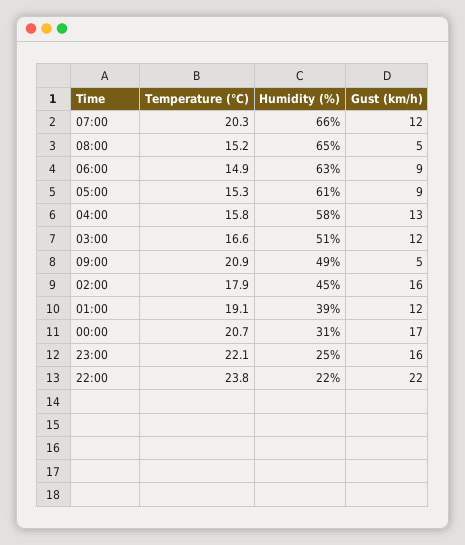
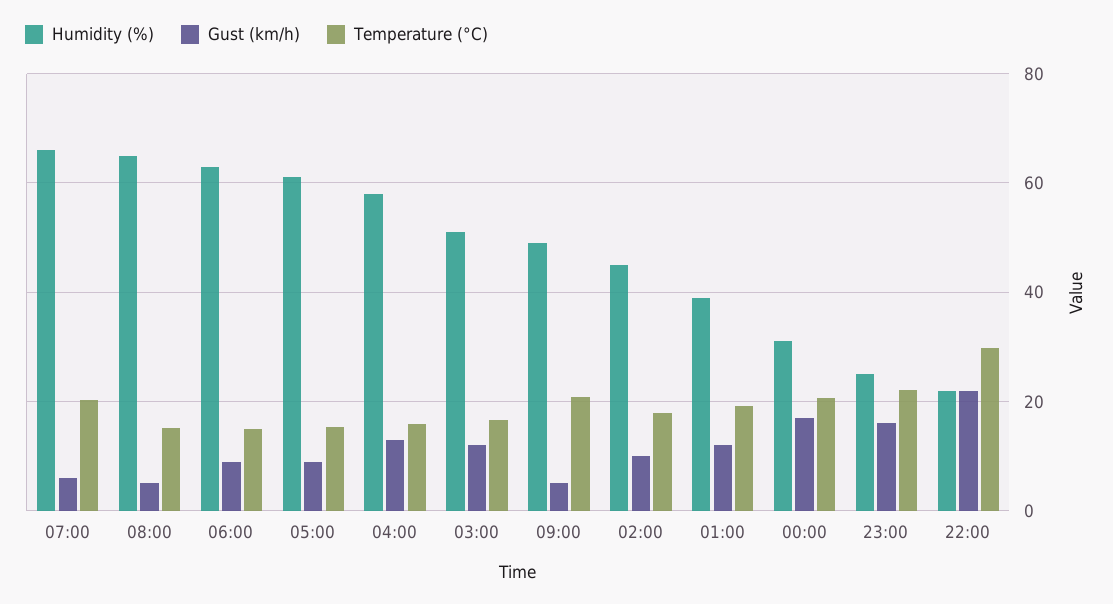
  {
    "Temperature (°C)": {
      "07:00": 20.3,
      "08:00": 15.2,
      "06:00": 14.9,
      "05:00": 15.3,
      "04:00": 15.8,
      "03:00": 16.6,
      "09:00": 20.9,
      "02:00": 17.9,
      "01:00": 19.1,
      "00:00": 20.7,
      "23:00": 22.1,
-     "22:00": 23.8
+     "22:00": 30
    },
    "Humidity (%)": {
      "07:00": 66,
      "08:00": 65,
      "06:00": 63,
      "05:00": 61,
      "04:00": 58,
      "03:00": 51,
      "09:00": 49,
      "02:00": 45,
      "01:00": 39,
      "00:00": 31,
      "23:00": 25,
      "22:00": 22
    },
    "Gust (km/h)": {
-     "07:00": 12,
+     "07:00": 6,
      "08:00": 5,
      "06:00": 9,
      "05:00": 9,
      "04:00": 13,
      "03:00": 12,
      "09:00": 5,
-     "02:00": 16,
+     "02:00": 10,
      "01:00": 12,
      "00:00": 17,
      "23:00": 16,
      "22:00": 22
    }
  }

